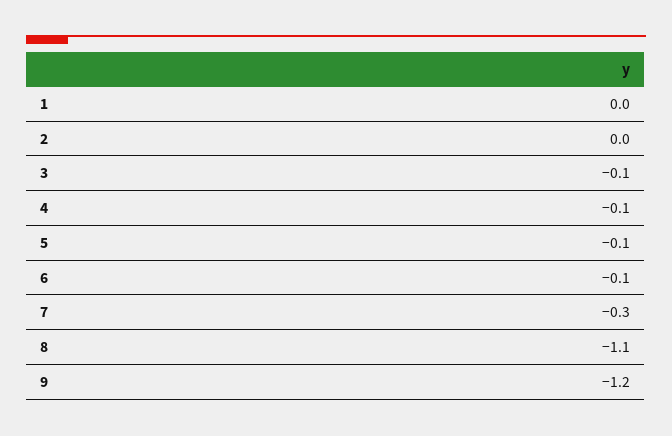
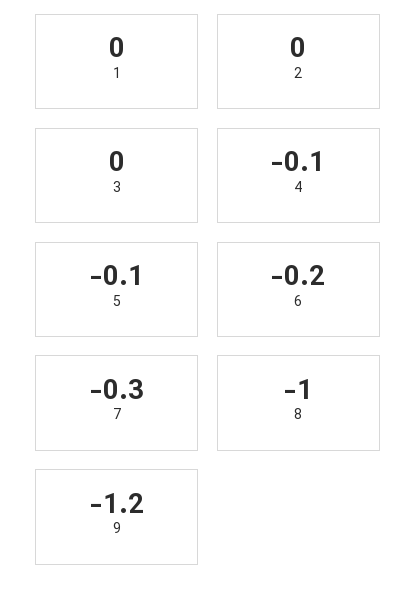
  {
    "1": 0,
    "2": 0,
-   "3": -0.1,
+   "3": 0,
    "4": -0.1,
    "5": -0.1,
-   "6": -0.1,
+   "6": -0.2,
    "7": -0.3,
-   "8": -1.1,
+   "8": -1,
    "9": -1.2
  }

